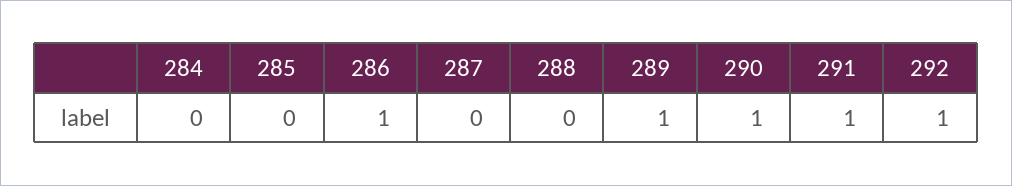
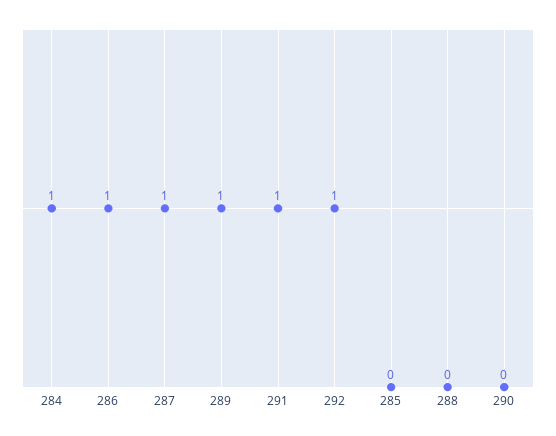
  {
-   "284": 0,
+   "284": 1,
    "285": 0,
    "286": 1,
-   "287": 0,
+   "287": 1,
    "288": 0,
    "289": 1,
-   "290": 1,
+   "290": 0,
    "291": 1,
    "292": 1
  }

